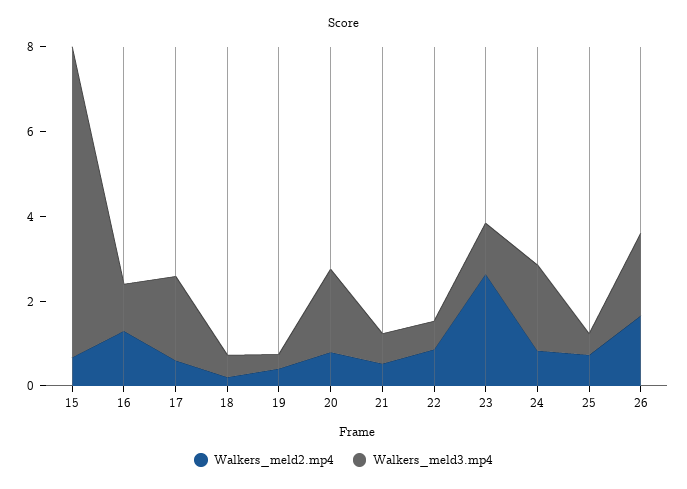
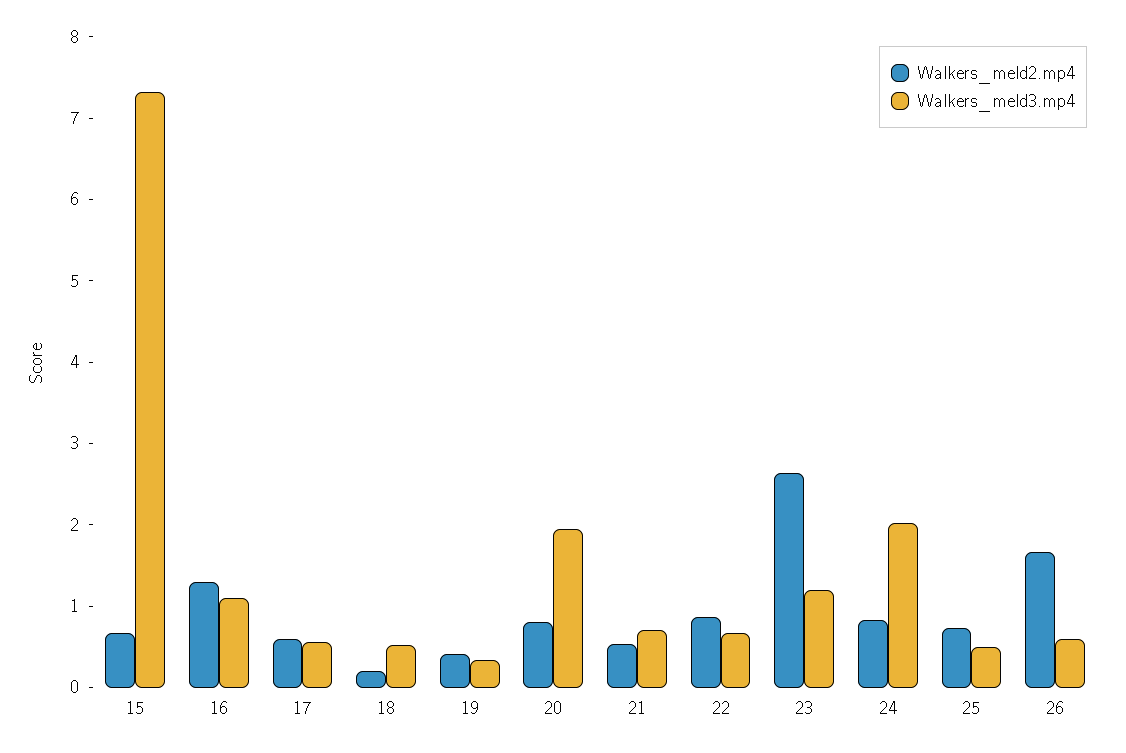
  {
    "Walkers_meld2.mp4": {
      "15": 0.6,
      "16": 1.2,
      "17": 0.6,
      "18": 0.2,
      "19": 0.4,
      "20": 0.8,
      "21": 0.6,
      "22": 0.8,
      "23": 2.6,
      "24": 0.8,
      "25": 0.8,
      "26": 1.6
    },
    "Walkers_meld3.mp4": {
      "15": 7.4,
      "16": 1.2,
-     "17": 2,
+     "17": 0.6,
      "18": 0.6,
      "19": 0.4,
      "20": 2,
      "21": 0.8,
      "22": 0.6,
      "23": 1.2,
      "24": 2,
      "25": 0.4,
-     "26": 2
+     "26": 0.6
    }
  }

